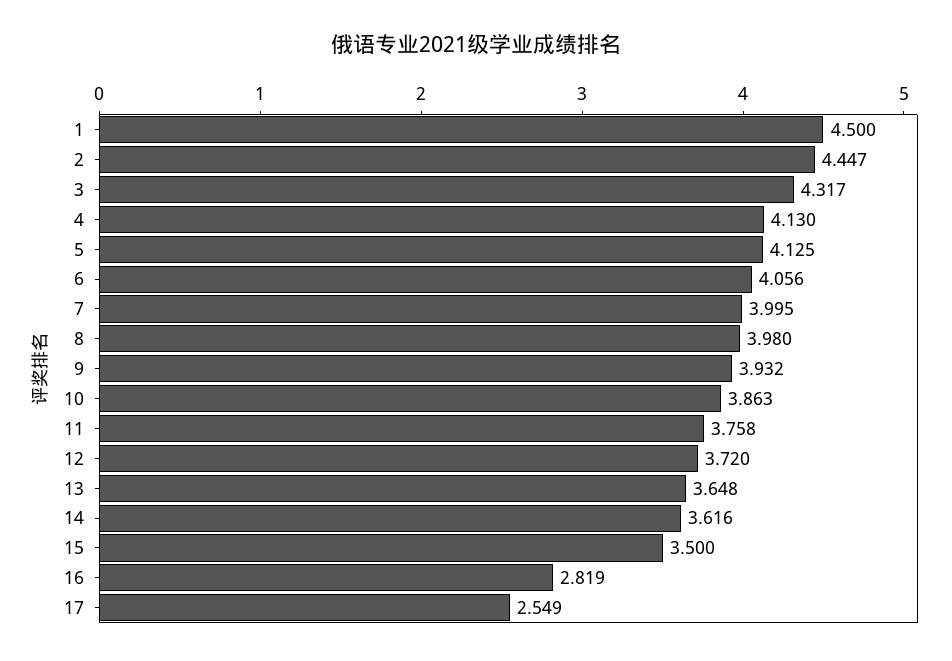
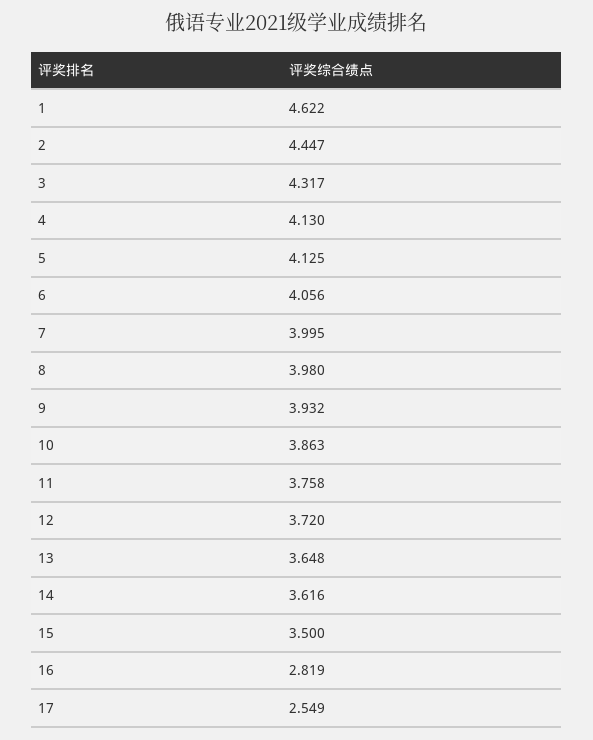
  {
-   "1": 4.5,
+   "1": 4.622,
    "2": 4.447,
    "3": 4.317,
    "4": 4.13,
    "5": 4.125,
    "6": 4.056,
    "7": 3.995,
    "8": 3.98,
    "9": 3.932,
    "10": 3.863,
    "11": 3.758,
    "12": 3.72,
    "13": 3.648,
    "14": 3.616,
    "15": 3.5,
    "16": 2.819,
    "17": 2.549
  }

